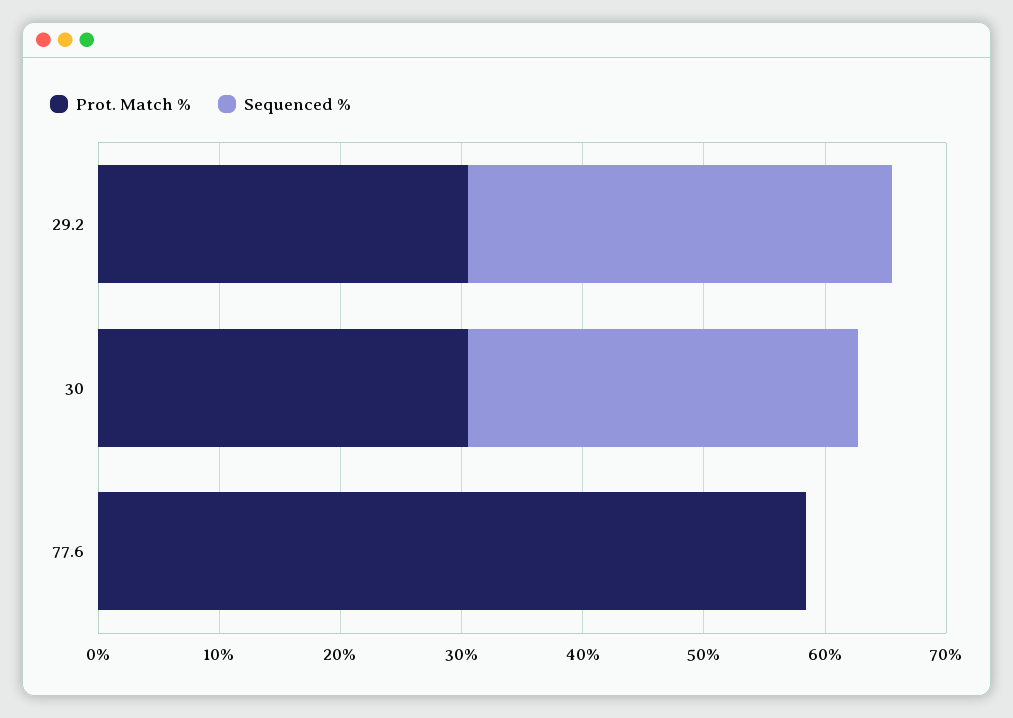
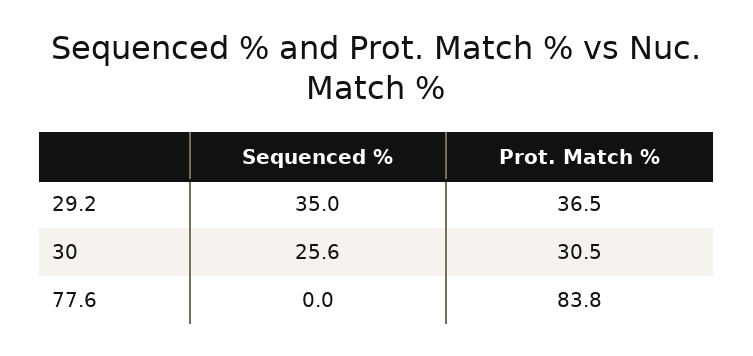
  {
    "Prot. Match %": {
-     "29.2": 30,
+     "29.2": 36.5,
      "30": 30.5,
-     "77.6": 58
+     "77.6": 83.8
    },
    "Sequenced %": {
      "29.2": 35,
-     "30": 32,
+     "30": 25.6,
      "77.6": 0
    }
  }

